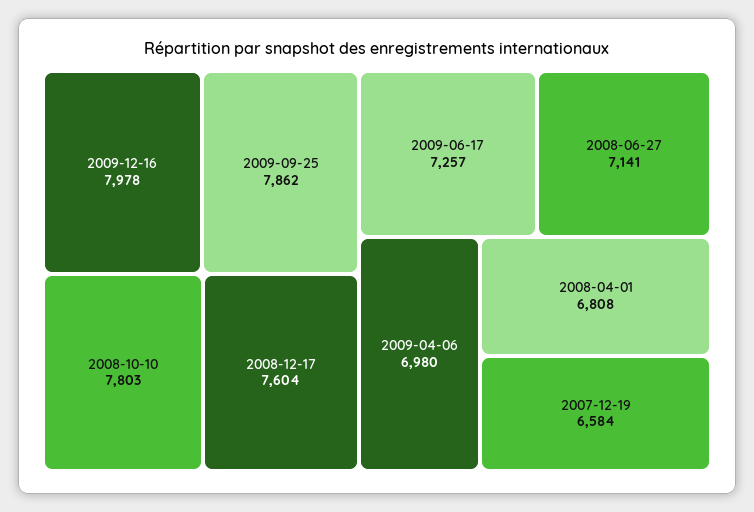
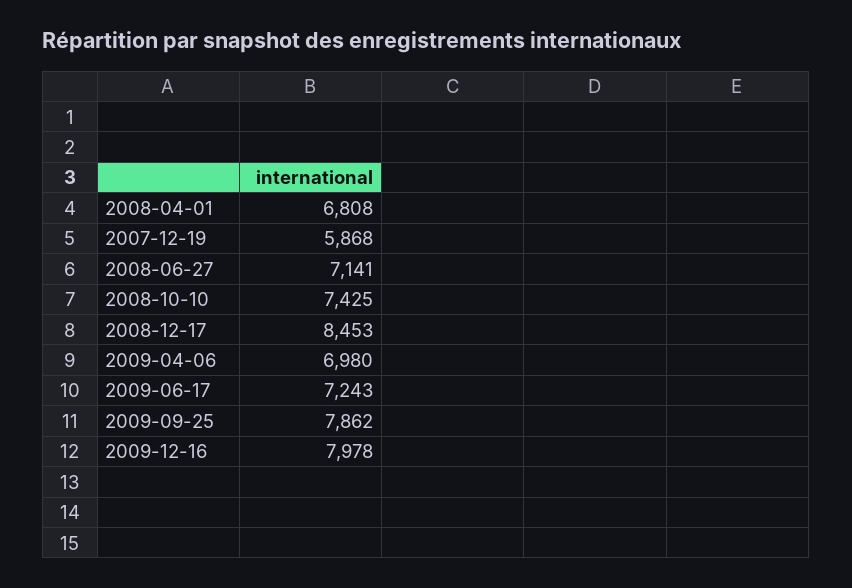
  {
    "2009-12-16": 7978,
    "2009-09-25": 7862,
-   "2008-10-10": 7803,
+   "2008-10-10": 7425,
-   "2008-12-17": 7604,
+   "2008-12-17": 8453,
-   "2009-06-17": 7257,
+   "2009-06-17": 7243,
    "2008-06-27": 7141,
    "2009-04-06": 6980,
    "2008-04-01": 6808,
-   "2007-12-19": 6584
+   "2007-12-19": 5868
  }

